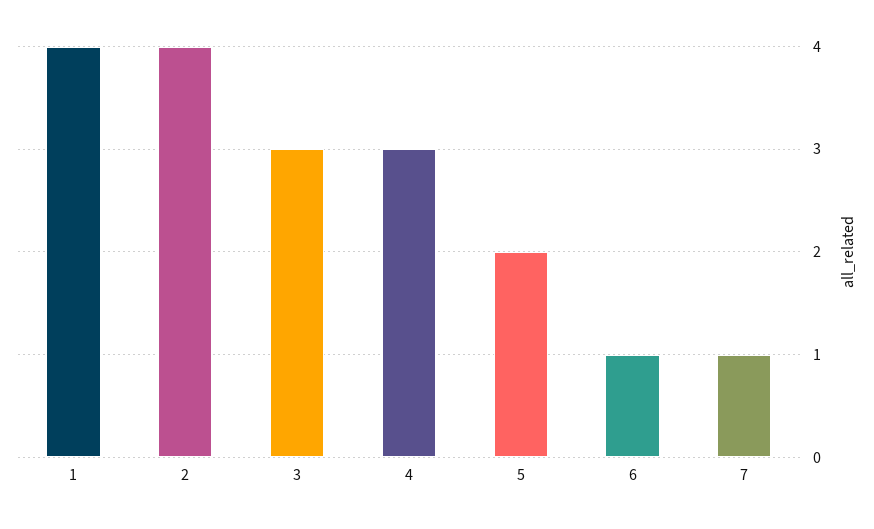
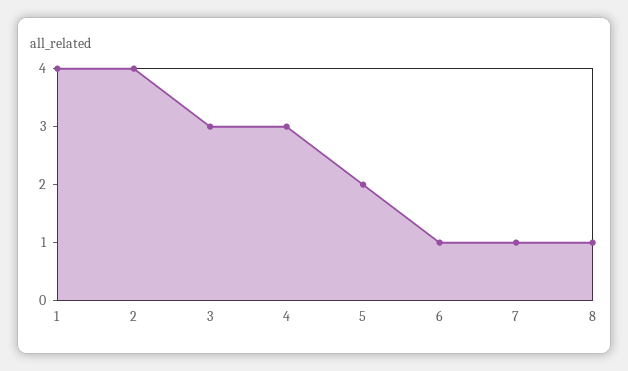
  {
    "1": 4,
    "2": 4,
    "3": 3,
    "4": 3,
    "5": 2,
    "6": 1,
-   "7": 1
+   "7": 1,
+   "8": 1
  }

